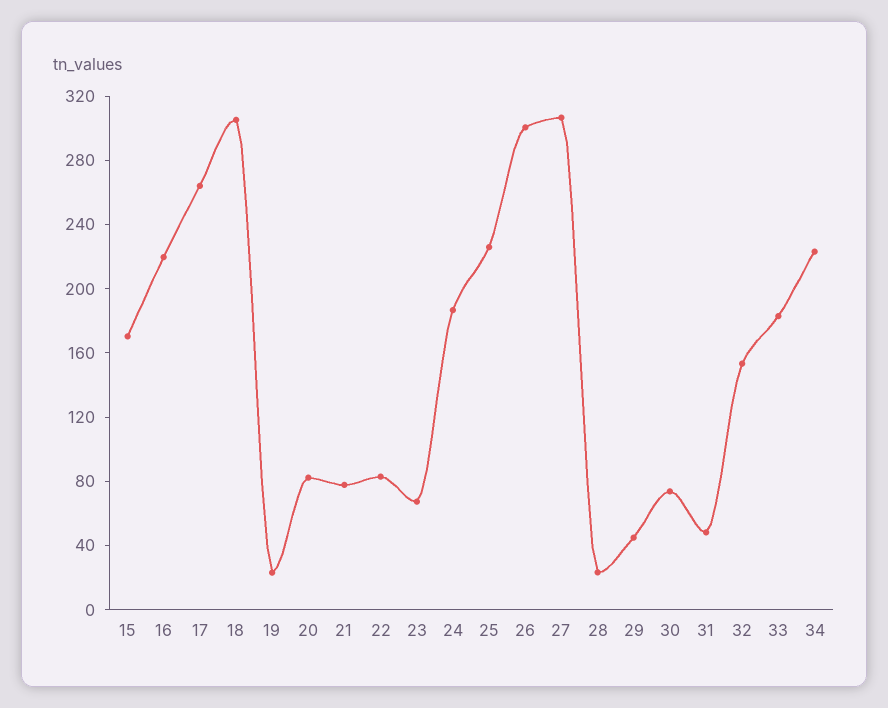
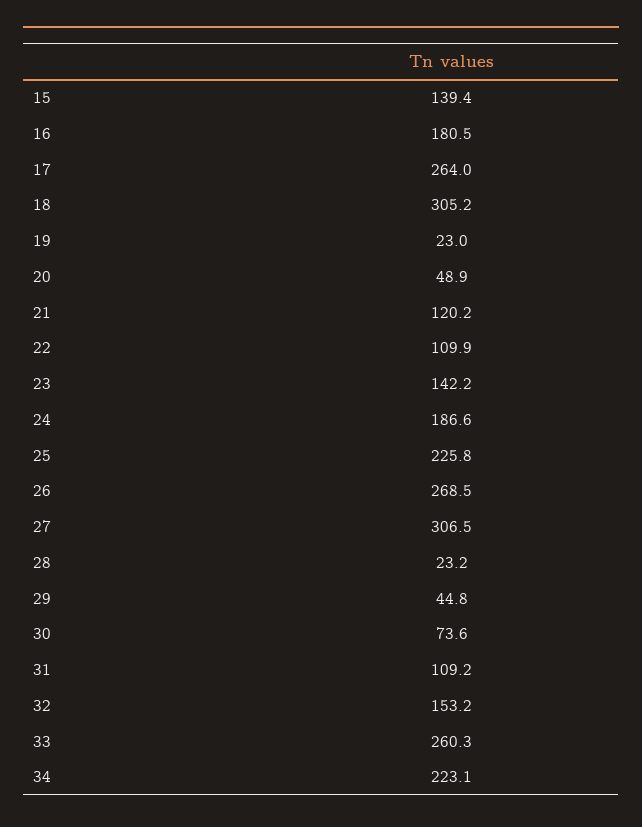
  {
-   "15": 170,
+   "15": 139.4,
-   "16": 220,
+   "16": 180.5,
    "17": 264,
    "18": 305.2,
    "19": 23,
-   "20": 80,
+   "20": 48.9,
-   "21": 80,
+   "21": 120.2,
-   "22": 80,
+   "22": 109.9,
-   "23": 70,
+   "23": 142.2,
    "24": 186.6,
    "25": 225.8,
-   "26": 300,
+   "26": 268.5,
    "27": 306.5,
    "28": 23.2,
    "29": 44.8,
    "30": 73.6,
-   "31": 50,
+   "31": 109.2,
    "32": 153.2,
-   "33": 180,
+   "33": 260.3,
    "34": 223.1
  }

